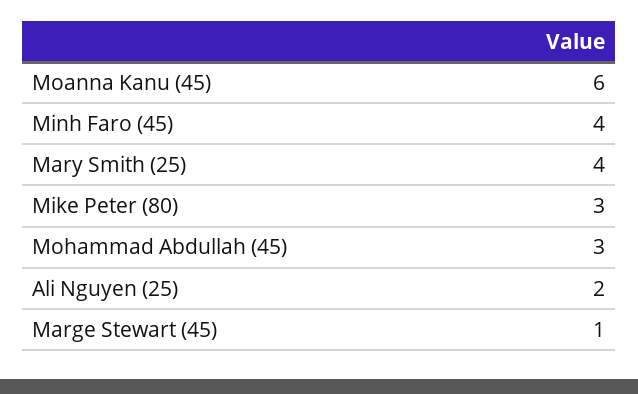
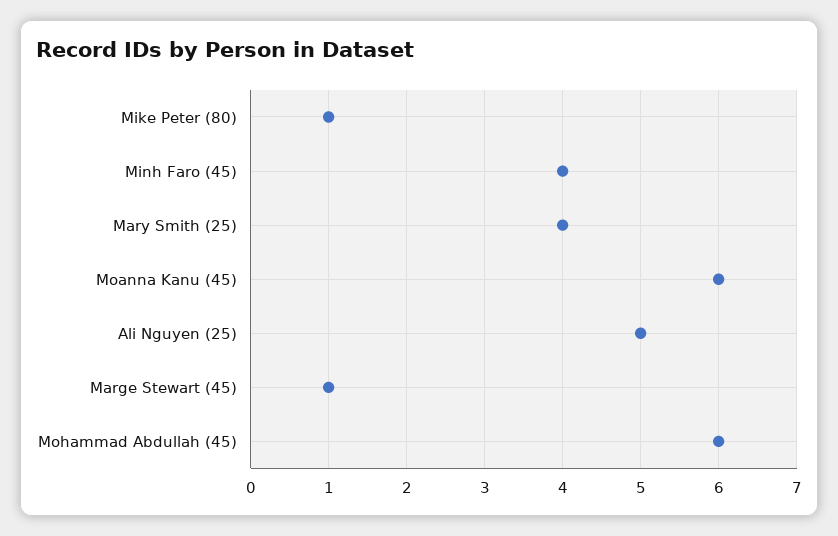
  {
    "Moanna Kanu (45)": 6,
    "Minh Faro (45)": 4,
    "Mary Smith (25)": 4,
-   "Mike Peter (80)": 3,
+   "Mike Peter (80)": 1,
-   "Mohammad Abdullah (45)": 3,
+   "Mohammad Abdullah (45)": 6,
-   "Ali Nguyen (25)": 2,
+   "Ali Nguyen (25)": 5,
    "Marge Stewart (45)": 1
  }

